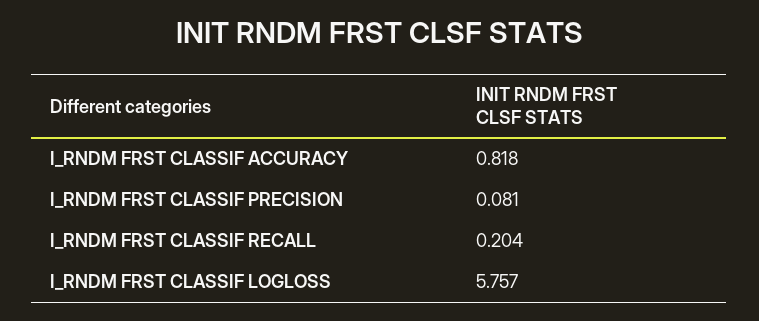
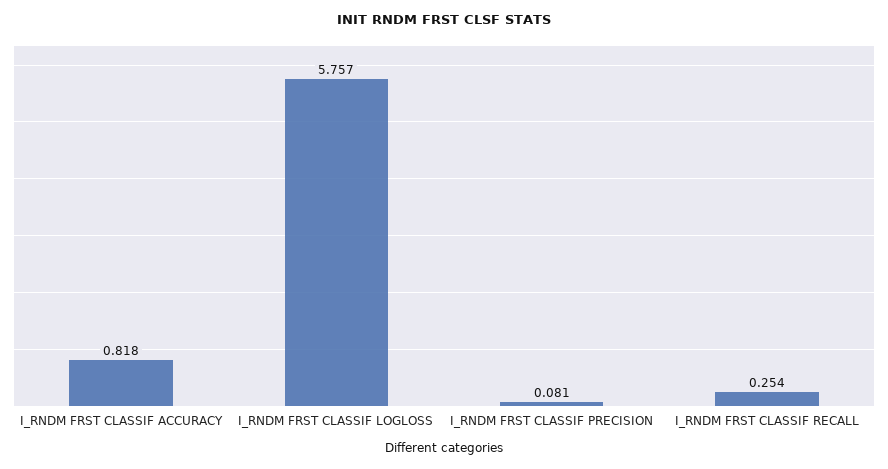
  {
    "I_RNDM FRST CLASSIF ACCURACY": 0.818,
    "I_RNDM FRST CLASSIF PRECISION": 0.081,
-   "I_RNDM FRST CLASSIF RECALL": 0.204,
+   "I_RNDM FRST CLASSIF RECALL": 0.254,
    "I_RNDM FRST CLASSIF LOGLOSS": 5.757
  }

